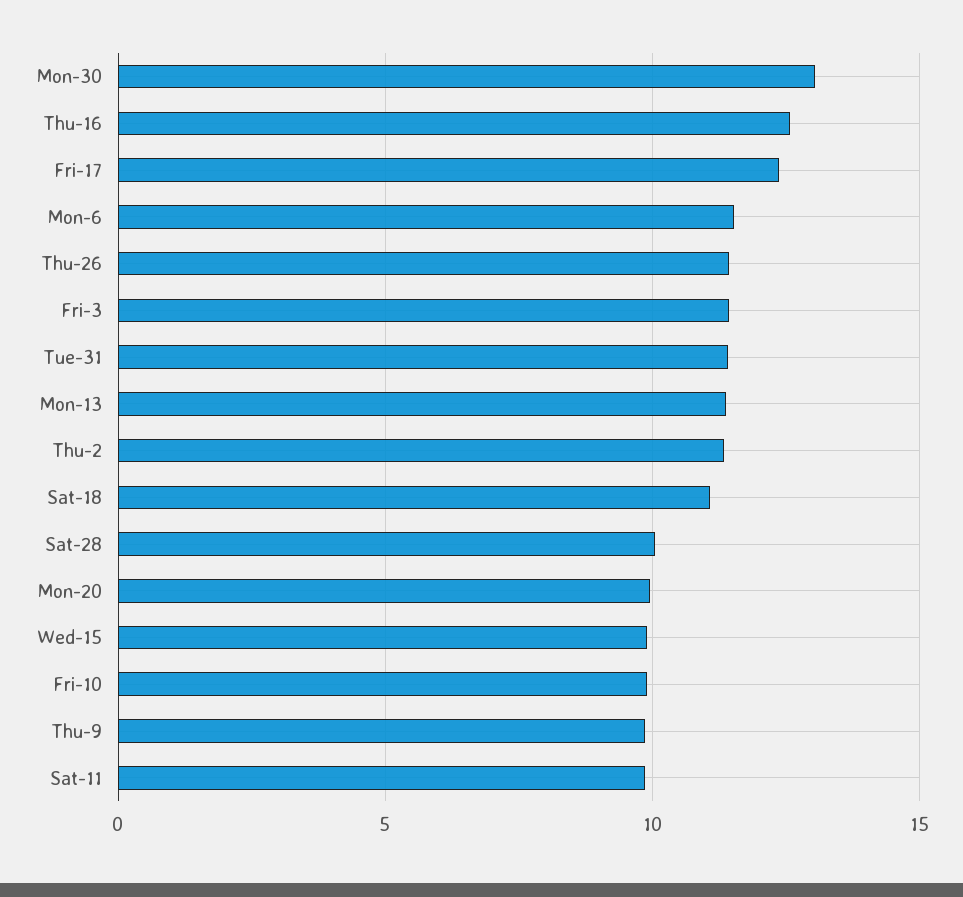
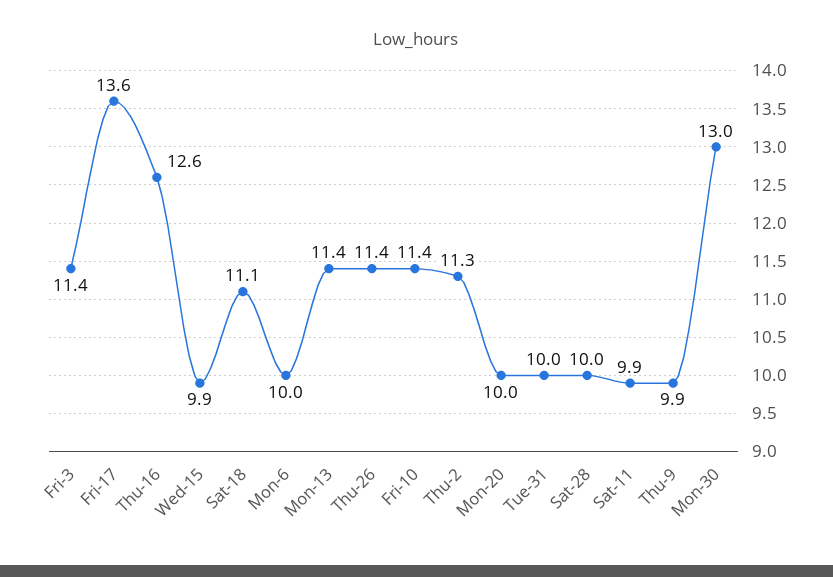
  {
    "Mon-30": 13,
    "Thu-16": 12.6,
-   "Fri-17": 12.5,
+   "Fri-17": 13.6,
-   "Mon-6": 11.5,
+   "Mon-6": 10,
    "Thu-26": 11.4,
    "Fri-3": 11.4,
-   "Tue-31": 11.5,
+   "Tue-31": 10,
    "Mon-13": 11.4,
    "Thu-2": 11.3,
    "Sat-18": 11.1,
    "Sat-28": 10,
    "Mon-20": 10,
    "Wed-15": 9.9,
-   "Fri-10": 10,
+   "Fri-10": 11.4,
    "Thu-9": 9.9,
    "Sat-11": 9.9
  }

